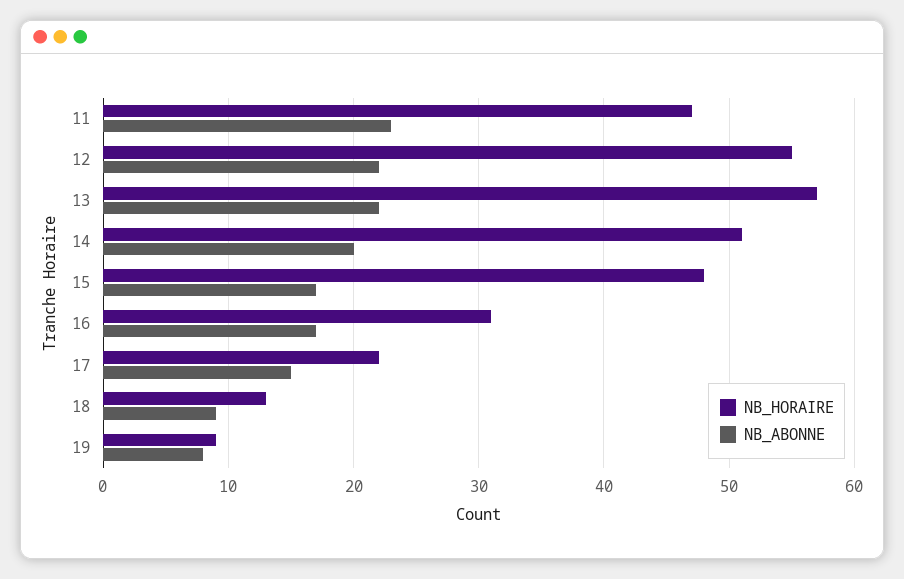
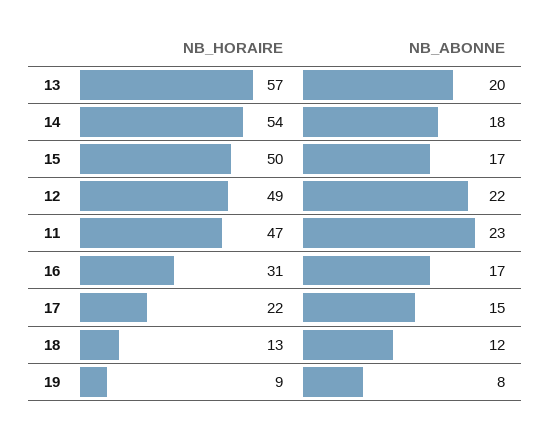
  {
    "NB_HORAIRE": {
      "11": 47,
-     "12": 55,
+     "12": 49,
      "13": 57,
-     "14": 51,
+     "14": 54,
-     "15": 48,
+     "15": 50,
      "16": 31,
      "17": 22,
      "18": 13,
      "19": 9
    },
    "NB_ABONNE": {
      "11": 23,
      "12": 22,
-     "13": 22,
+     "13": 20,
-     "14": 20,
+     "14": 18,
      "15": 17,
      "16": 17,
      "17": 15,
-     "18": 9,
+     "18": 12,
      "19": 8
    }
  }

